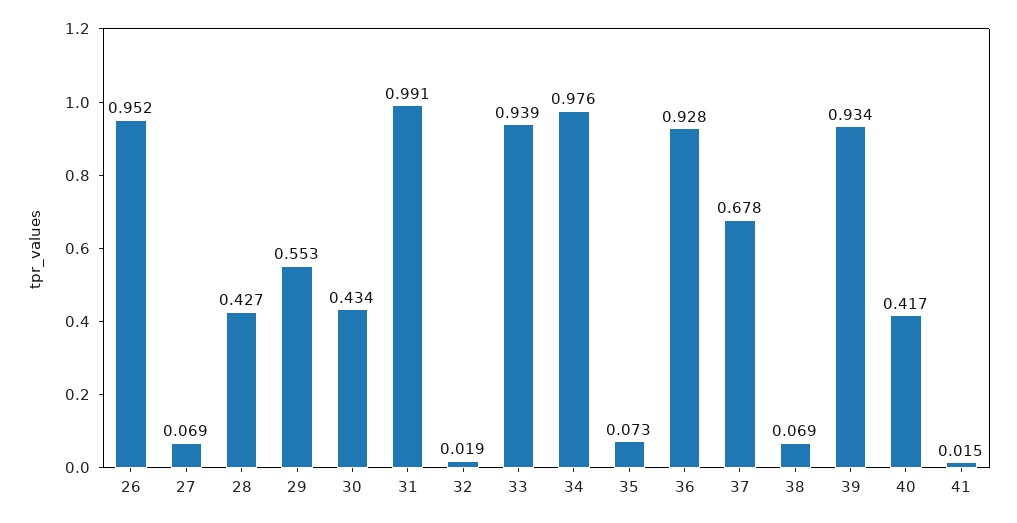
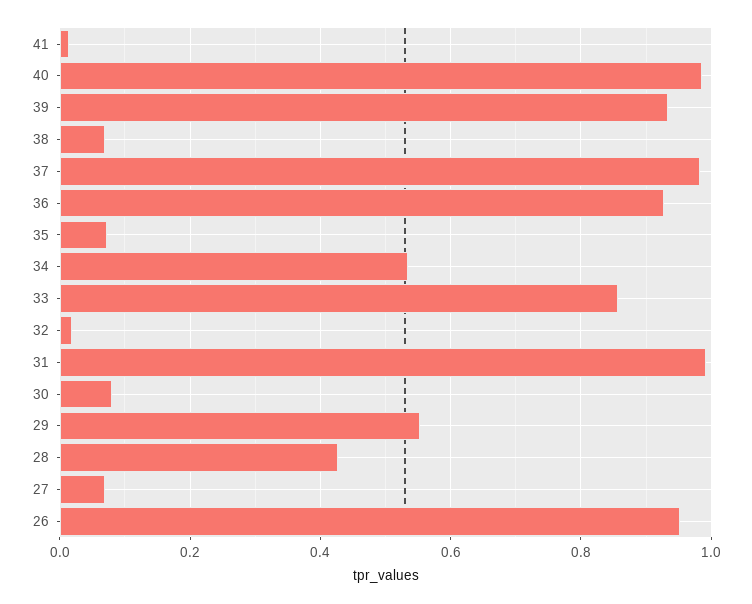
  {
    "26": 0.952,
    "27": 0.069,
    "28": 0.427,
    "29": 0.553,
-   "30": 0.434,
+   "30": 0.08,
    "31": 0.991,
    "32": 0.019,
-   "33": 0.939,
+   "33": 0.86,
-   "34": 0.976,
+   "34": 0.54,
    "35": 0.073,
    "36": 0.928,
-   "37": 0.678,
+   "37": 0.98,
    "38": 0.069,
    "39": 0.934,
-   "40": 0.417,
+   "40": 0.98,
    "41": 0.015
  }

